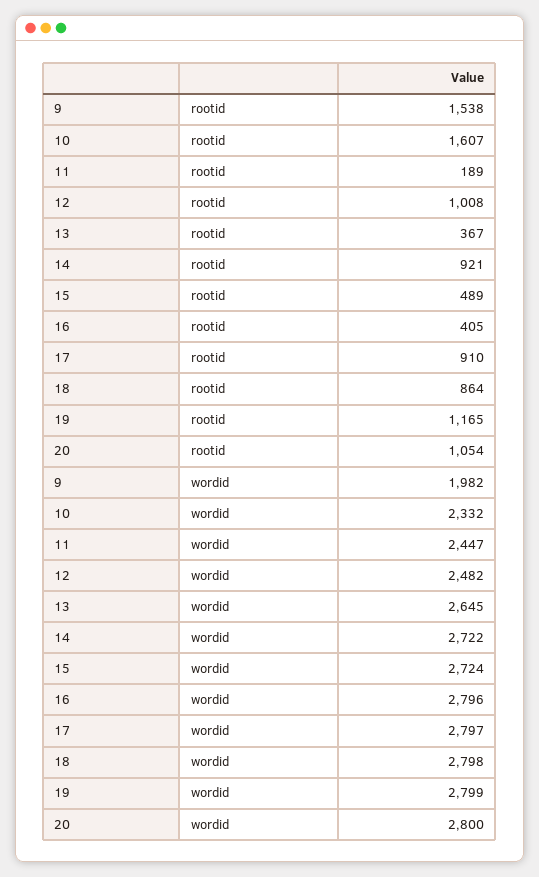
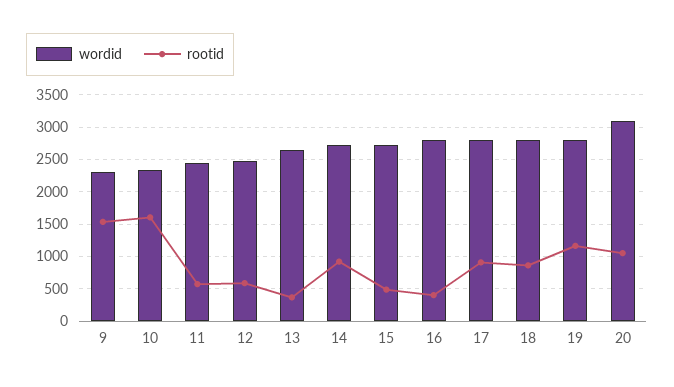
  {
    "rootid": {
      "9": 1538,
      "10": 1607,
-     "11": 189,
+     "11": 600,
-     "12": 1008,
+     "12": 600,
      "13": 367,
      "14": 921,
      "15": 489,
      "16": 405,
      "17": 910,
      "18": 864,
      "19": 1165,
      "20": 1054
    },
    "wordid": {
-     "9": 1982,
+     "9": 2300,
      "10": 2332,
      "11": 2447,
      "12": 2482,
      "13": 2645,
      "14": 2722,
      "15": 2724,
      "16": 2796,
      "17": 2797,
      "18": 2798,
      "19": 2799,
-     "20": 2800
+     "20": 3100
    }
  }

